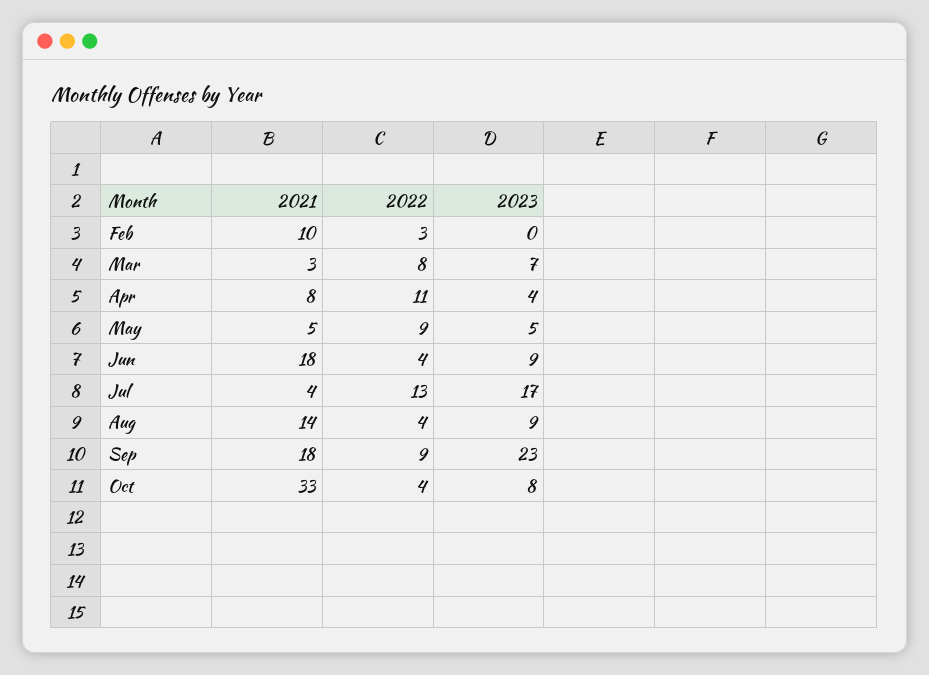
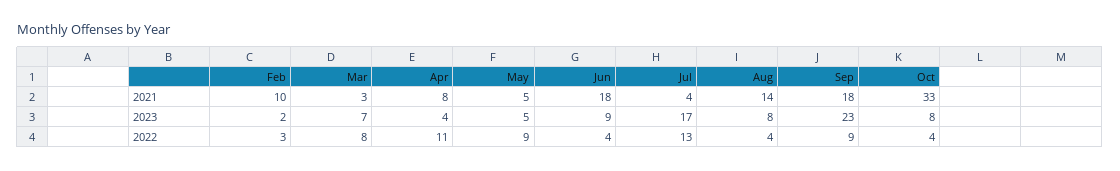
  {
    "2021": {
      "Feb": 10,
      "Mar": 3,
      "Apr": 8,
      "May": 5,
      "Jun": 18,
      "Jul": 4,
      "Aug": 14,
      "Sep": 18,
      "Oct": 33
    },
    "2022": {
      "Feb": 3,
      "Mar": 8,
      "Apr": 11,
      "May": 9,
      "Jun": 4,
      "Jul": 13,
      "Aug": 4,
      "Sep": 9,
      "Oct": 4
    },
    "2023": {
-     "Feb": 0,
+     "Feb": 2,
      "Mar": 7,
      "Apr": 4,
      "May": 5,
      "Jun": 9,
      "Jul": 17,
-     "Aug": 9,
+     "Aug": 8,
      "Sep": 23,
      "Oct": 8
    }
  }

